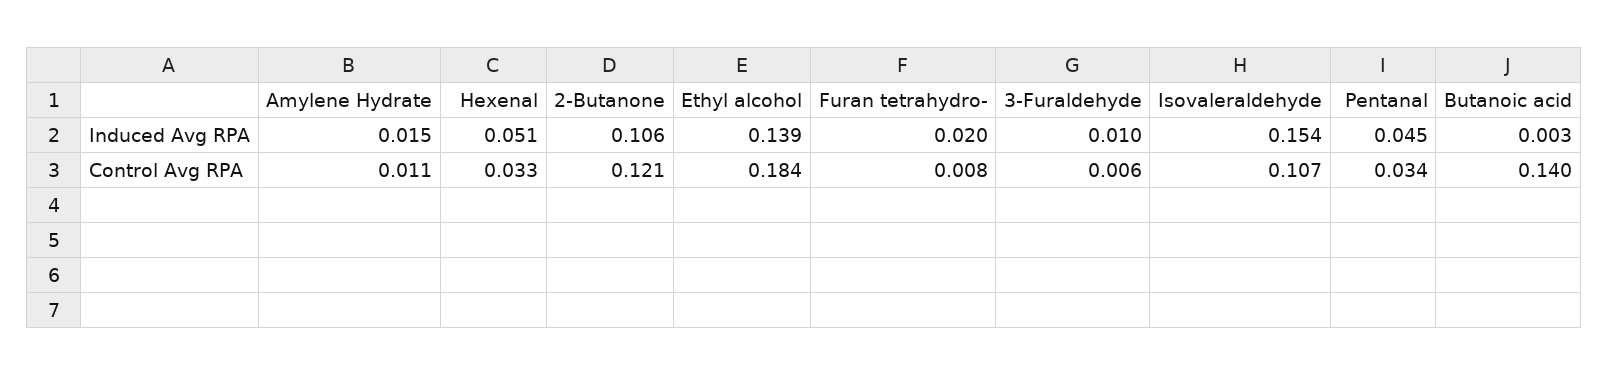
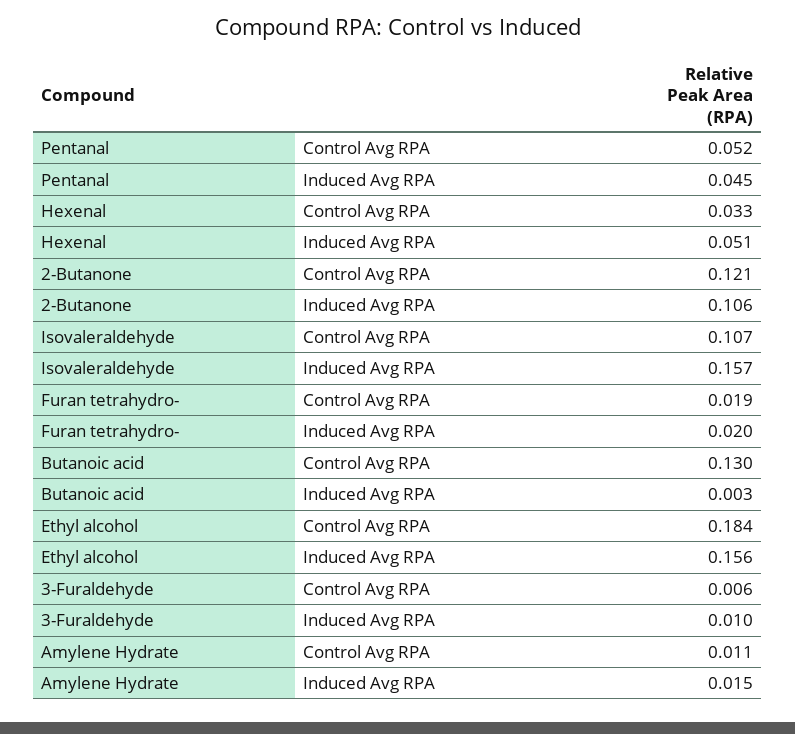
  {
    "Amylene Hydrate": {
      "Induced Avg RPA": 0.015,
      "Control Avg RPA": 0.011
    },
    "Hexenal": {
      "Induced Avg RPA": 0.051,
      "Control Avg RPA": 0.033
    },
    "2-Butanone": {
      "Induced Avg RPA": 0.106,
      "Control Avg RPA": 0.121
    },
    "Ethyl alcohol": {
-     "Induced Avg RPA": 0.139,
+     "Induced Avg RPA": 0.156,
      "Control Avg RPA": 0.184
    },
    "Furan tetrahydro-": {
      "Induced Avg RPA": 0.02,
-     "Control Avg RPA": 0.008
+     "Control Avg RPA": 0.019
    },
    "3-Furaldehyde": {
      "Induced Avg RPA": 0.01,
      "Control Avg RPA": 0.006
    },
    "Isovaleraldehyde": {
-     "Induced Avg RPA": 0.154,
+     "Induced Avg RPA": 0.157,
      "Control Avg RPA": 0.107
    },
    "Pentanal": {
      "Induced Avg RPA": 0.045,
-     "Control Avg RPA": 0.034
+     "Control Avg RPA": 0.052
    },
    "Butanoic acid": {
      "Induced Avg RPA": 0.003,
-     "Control Avg RPA": 0.14
+     "Control Avg RPA": 0.13
    }
  }

